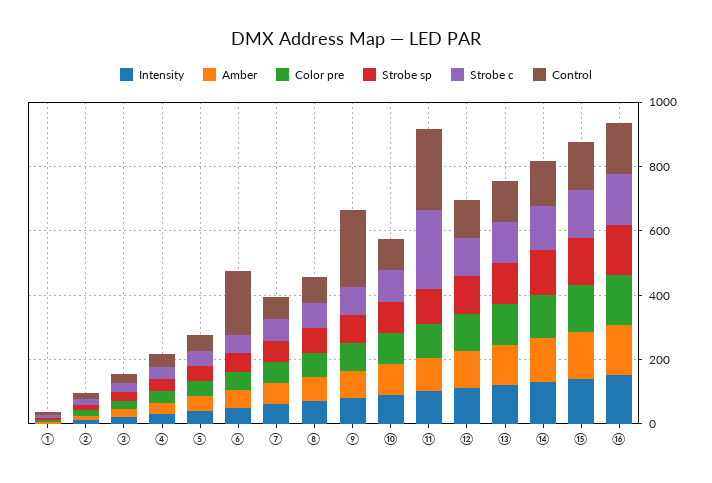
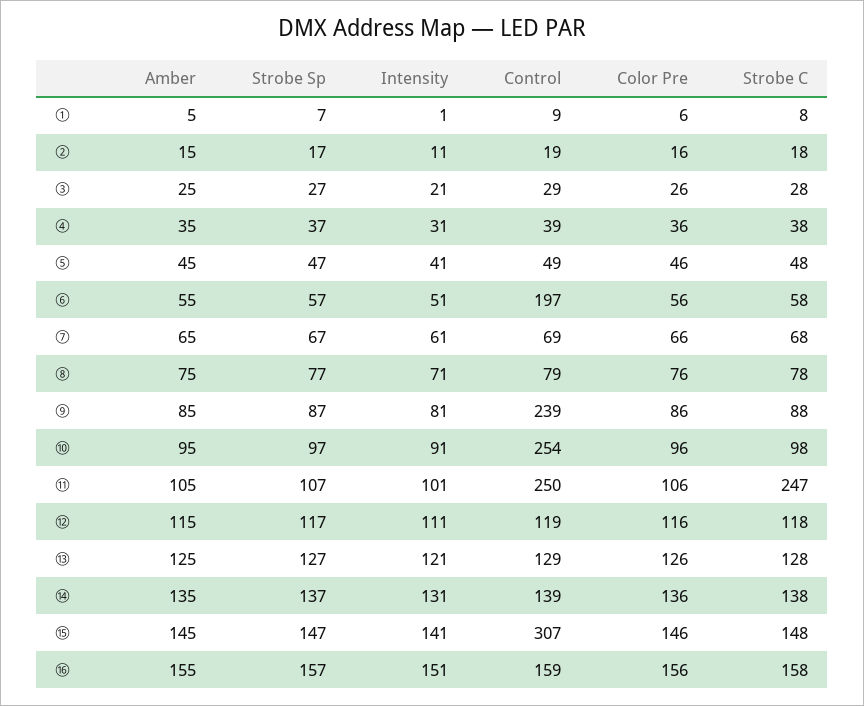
  {
    "Intensity": {
      "①": 1,
      "②": 11,
      "③": 21,
      "④": 31,
      "⑤": 41,
      "⑥": 51,
      "⑦": 61,
      "⑧": 71,
      "⑨": 81,
      "⑩": 91,
      "⑪": 101,
      "⑫": 111,
      "⑬": 121,
      "⑭": 131,
      "⑮": 141,
      "⑯": 151
    },
    "Amber": {
      "①": 5,
      "②": 15,
      "③": 25,
      "④": 35,
      "⑤": 45,
      "⑥": 55,
      "⑦": 65,
      "⑧": 75,
      "⑨": 85,
      "⑩": 95,
      "⑪": 105,
      "⑫": 115,
      "⑬": 125,
      "⑭": 135,
      "⑮": 145,
      "⑯": 155
    },
    "Color pre": {
      "①": 6,
      "②": 16,
      "③": 26,
      "④": 36,
      "⑤": 46,
      "⑥": 56,
      "⑦": 66,
      "⑧": 76,
      "⑨": 86,
      "⑩": 96,
      "⑪": 106,
      "⑫": 116,
      "⑬": 126,
      "⑭": 136,
      "⑮": 146,
      "⑯": 156
    },
    "Strobe sp": {
      "①": 7,
      "②": 17,
      "③": 27,
      "④": 37,
      "⑤": 47,
      "⑥": 57,
      "⑦": 67,
      "⑧": 77,
      "⑨": 87,
      "⑩": 97,
      "⑪": 107,
      "⑫": 117,
      "⑬": 127,
      "⑭": 137,
      "⑮": 147,
      "⑯": 157
    },
    "Strobe c": {
      "①": 8,
      "②": 18,
      "③": 28,
      "④": 38,
      "⑤": 48,
      "⑥": 58,
      "⑦": 68,
      "⑧": 78,
      "⑨": 88,
      "⑩": 98,
      "⑪": 247,
      "⑫": 118,
      "⑬": 128,
      "⑭": 138,
      "⑮": 148,
      "⑯": 158
    },
    "Control": {
      "①": 9,
      "②": 19,
      "③": 29,
      "④": 39,
      "⑤": 49,
      "⑥": 197,
      "⑦": 69,
      "⑧": 79,
      "⑨": 239,
-     "⑩": 100,
+     "⑩": 254,
      "⑪": 250,
      "⑫": 119,
      "⑬": 129,
      "⑭": 139,
-     "⑮": 150,
+     "⑮": 307,
      "⑯": 159
    }
  }

